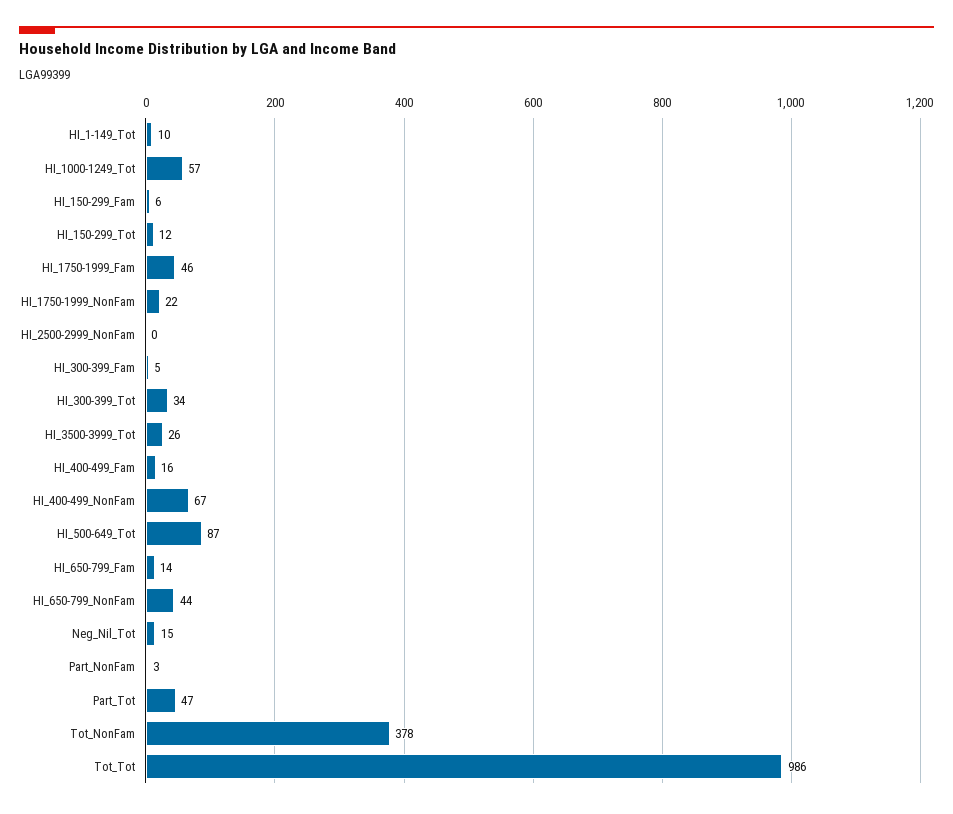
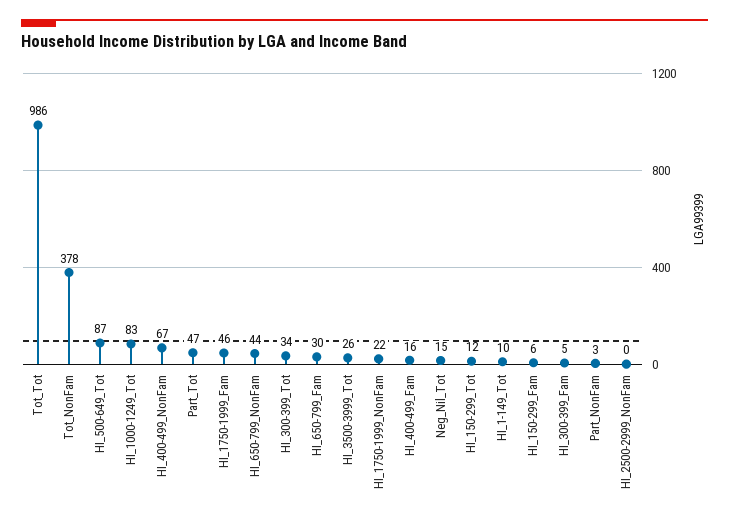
  {
    "HI_1-149_Tot": 10,
-   "HI_1000-1249_Tot": 57,
+   "HI_1000-1249_Tot": 83,
    "HI_150-299_Fam": 6,
    "HI_150-299_Tot": 12,
    "HI_1750-1999_Fam": 46,
    "HI_1750-1999_NonFam": 22,
    "HI_2500-2999_NonFam": 0,
    "HI_300-399_Fam": 5,
    "HI_300-399_Tot": 34,
    "HI_3500-3999_Tot": 26,
    "HI_400-499_Fam": 16,
    "HI_400-499_NonFam": 67,
    "HI_500-649_Tot": 87,
-   "HI_650-799_Fam": 14,
+   "HI_650-799_Fam": 30,
    "HI_650-799_NonFam": 44,
    "Neg_Nil_Tot": 15,
    "Part_NonFam": 3,
    "Part_Tot": 47,
    "Tot_NonFam": 378,
    "Tot_Tot": 986
  }

